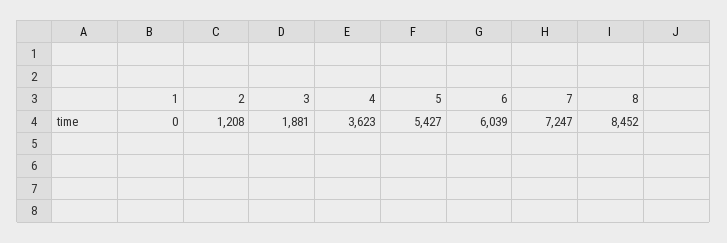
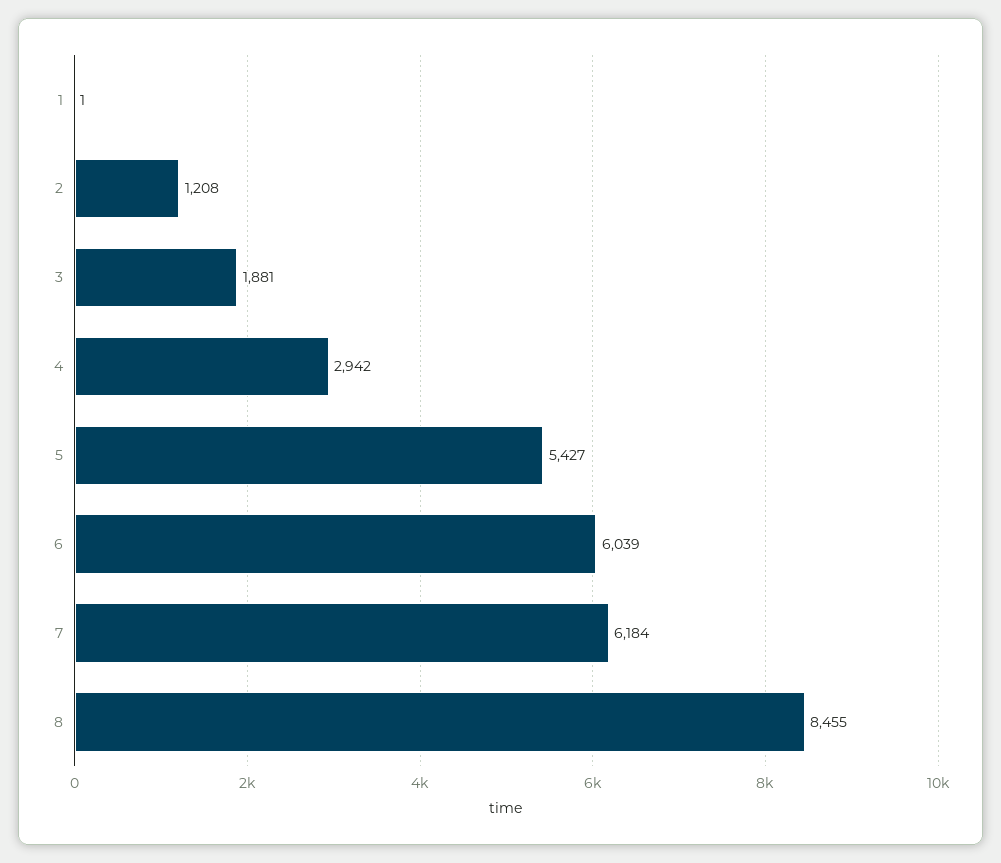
  {
-   "1": 0,
+   "1": 1,
    "2": 1208,
    "3": 1881,
-   "4": 3623,
+   "4": 2942,
    "5": 5427,
    "6": 6039,
-   "7": 7247,
+   "7": 6184,
-   "8": 8452
+   "8": 8455
  }

